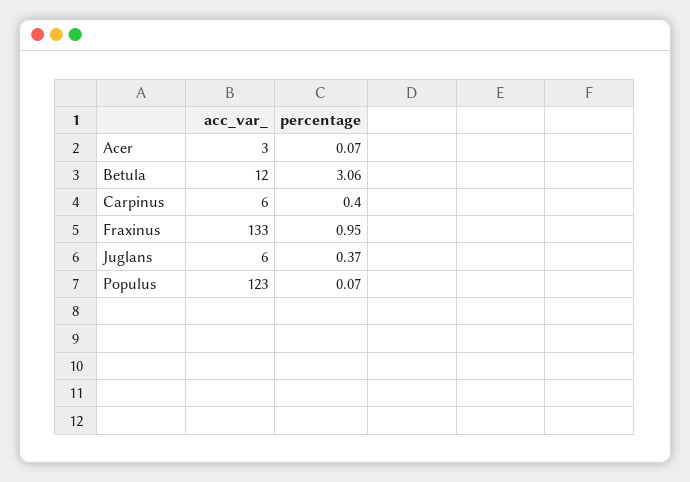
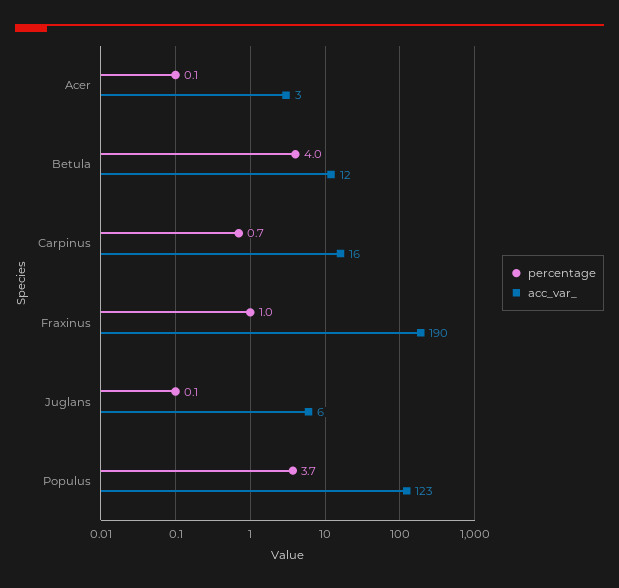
  {
    "acc_var_": {
      "Acer": 3,
      "Betula": 12,
-     "Carpinus": 6,
+     "Carpinus": 16,
-     "Fraxinus": 133,
+     "Fraxinus": 190,
      "Juglans": 6,
      "Populus": 123
    },
    "percentage": {
      "Acer": 0.07,
-     "Betula": 3.06,
+     "Betula": 4,
-     "Carpinus": 0.4,
+     "Carpinus": 0.7,
      "Fraxinus": 0.95,
-     "Juglans": 0.37,
+     "Juglans": 0.1,
-     "Populus": 0.07
+     "Populus": 3.7
    }
  }

